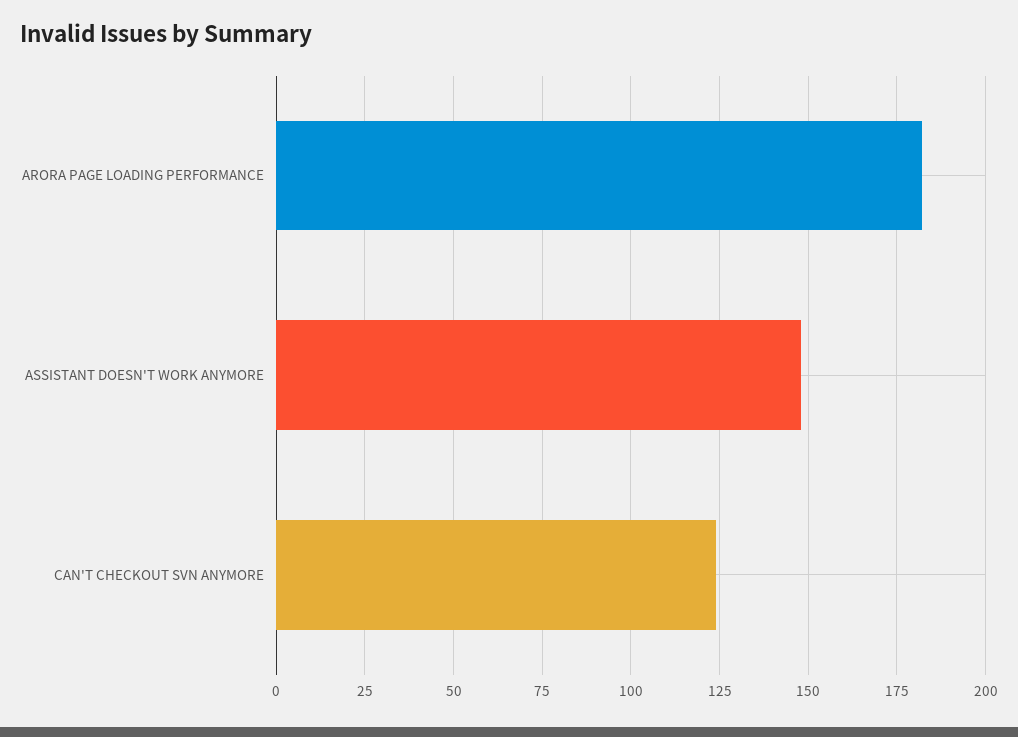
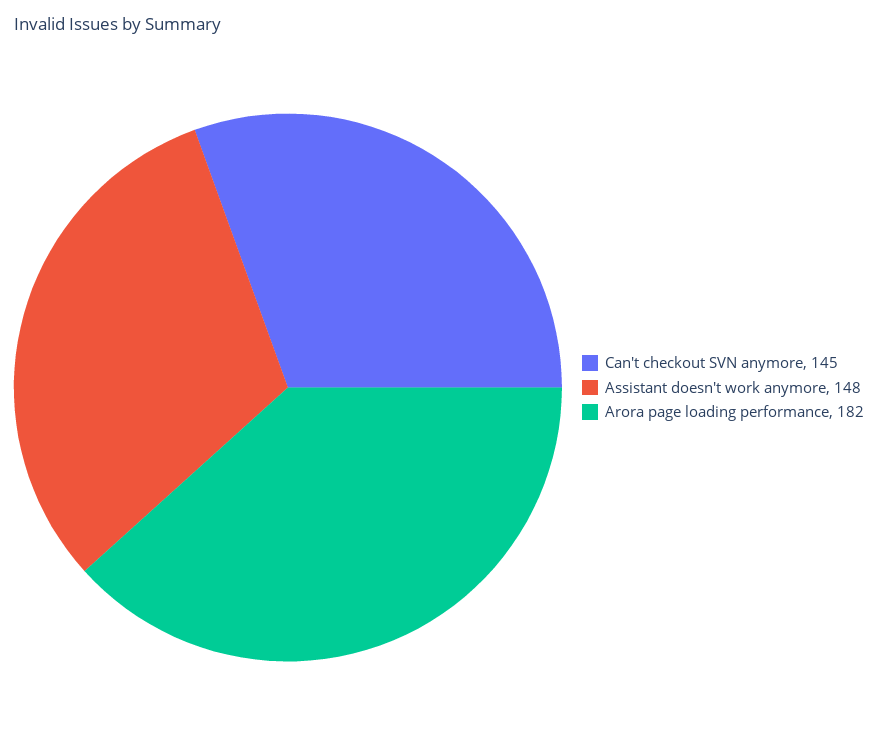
  {
    "ARORA PAGE LOADING PERFORMANCE": 182,
    "ASSISTANT DOESN'T WORK ANYMORE": 148,
-   "CAN'T CHECKOUT SVN ANYMORE": 125
+   "CAN'T CHECKOUT SVN ANYMORE": 145
  }

